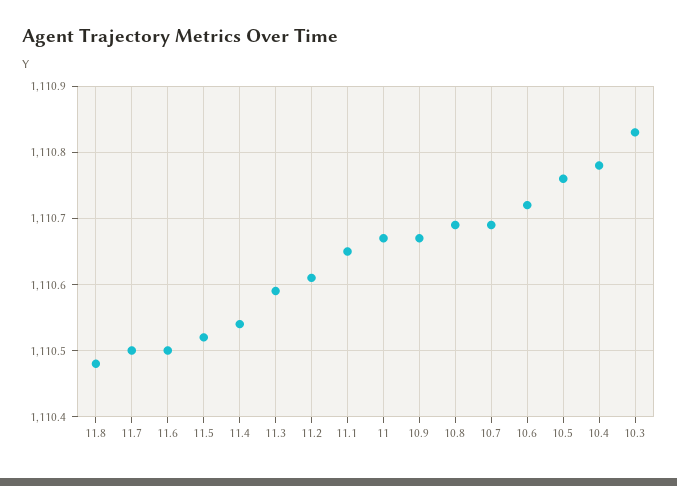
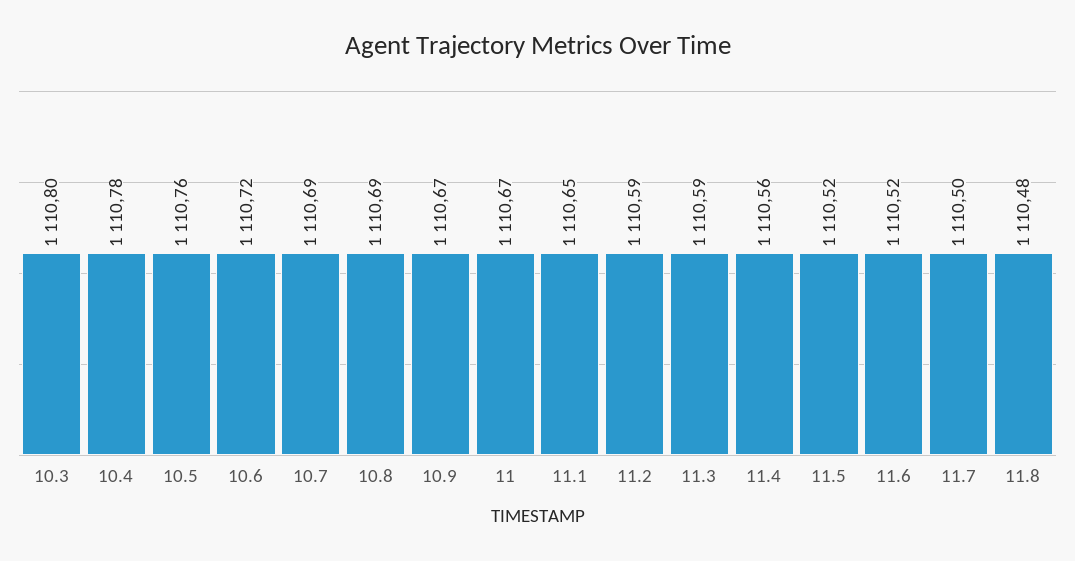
  {
    "11.8": 1110.48,
    "11.7": 1110.5,
-   "11.6": 1110.5,
+   "11.6": 1110.52,
    "11.5": 1110.52,
-   "11.4": 1110.54,
+   "11.4": 1110.56,
    "11.3": 1110.59,
-   "11.2": 1110.61,
+   "11.2": 1110.59,
    "11.1": 1110.65,
    "11": 1110.67,
    "10.9": 1110.67,
    "10.8": 1110.69,
    "10.7": 1110.69,
    "10.6": 1110.72,
    "10.5": 1110.76,
    "10.4": 1110.78,
-   "10.3": 1110.83
+   "10.3": 1110.8
  }

